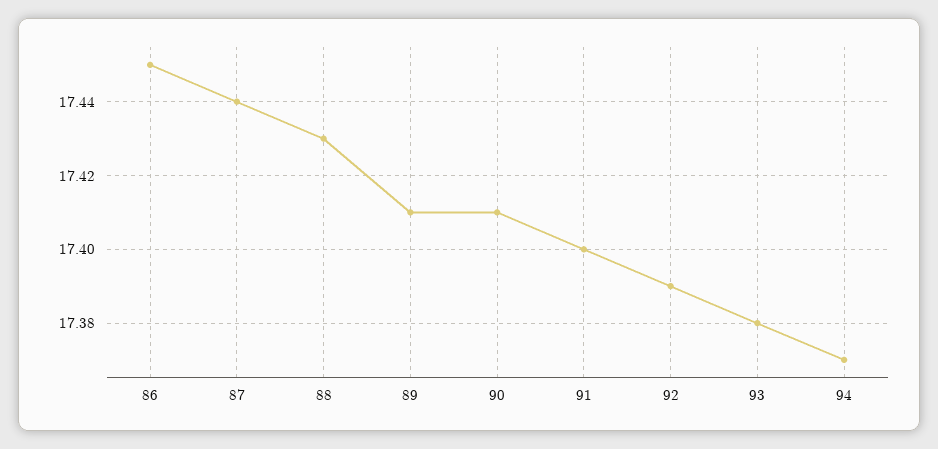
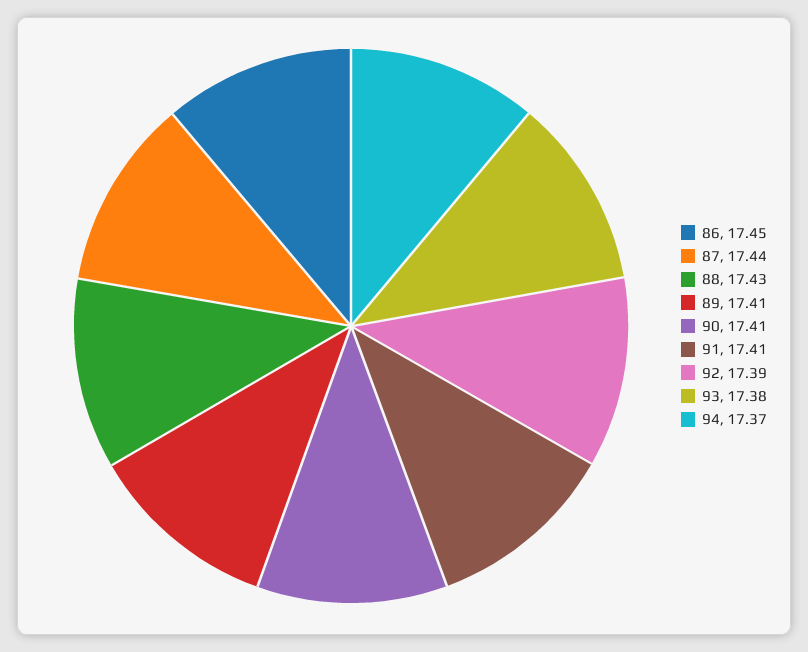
  {
    "86": 17.45,
    "87": 17.44,
    "88": 17.43,
    "89": 17.41,
    "90": 17.41,
-   "91": 17.4,
+   "91": 17.41,
    "92": 17.39,
    "93": 17.38,
    "94": 17.37
  }

